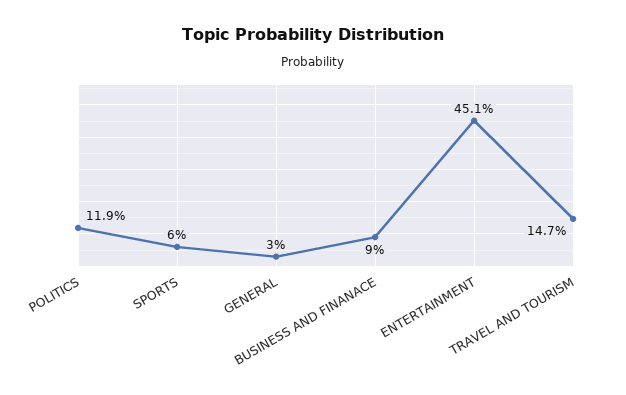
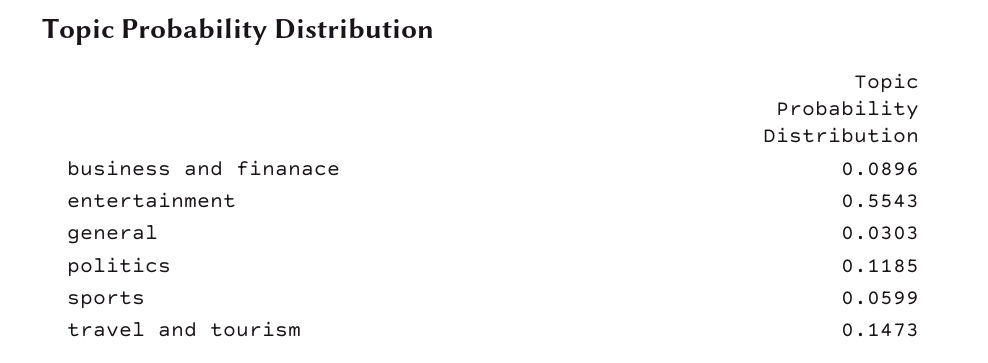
  {
    "POLITICS": 0.1185,
    "SPORTS": 0.0599,
    "GENERAL": 0.0303,
    "BUSINESS AND FINANACE": 0.0896,
-   "ENTERTAINMENT": 0.451,
+   "ENTERTAINMENT": 0.5543,
    "TRAVEL AND TOURISM": 0.1473
  }

